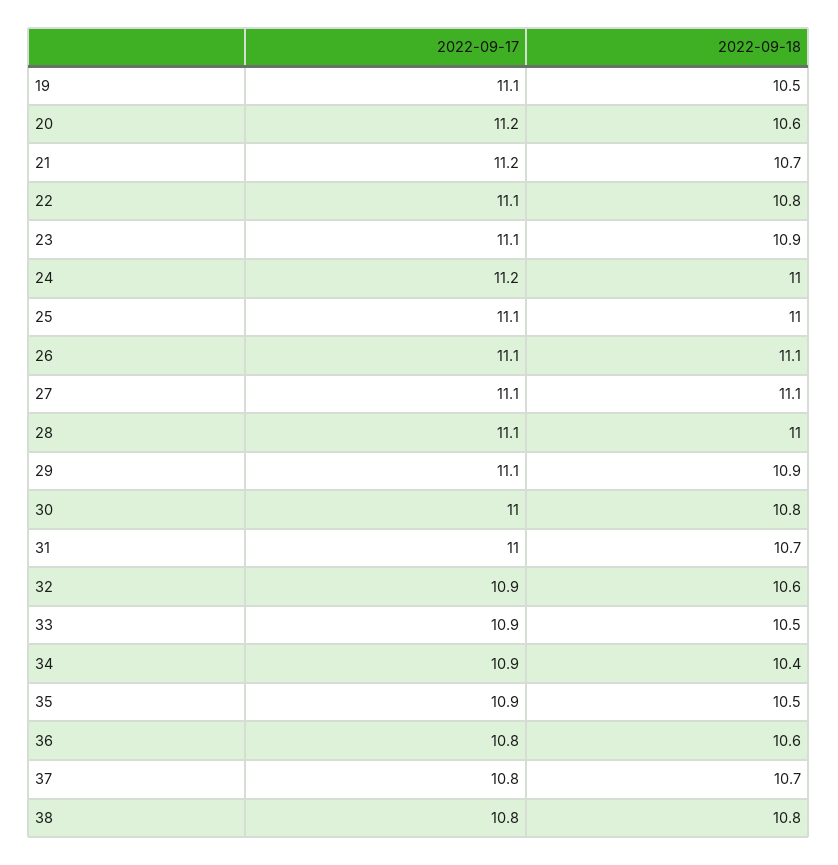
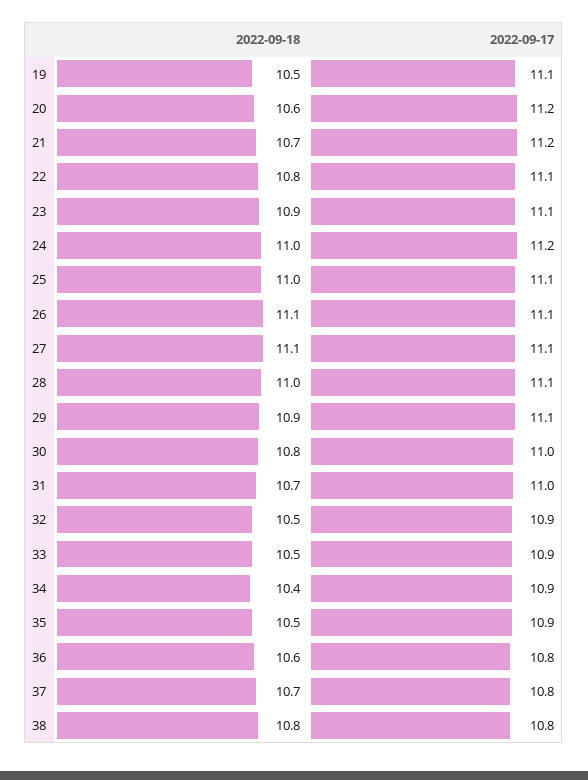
  {
    "2022-09-17": {
      "19": 11.1,
      "20": 11.2,
      "21": 11.2,
      "22": 11.1,
      "23": 11.1,
      "24": 11.2,
      "25": 11.1,
      "26": 11.1,
      "27": 11.1,
      "28": 11.1,
      "29": 11.1,
      "30": 11,
      "31": 11,
      "32": 10.9,
      "33": 10.9,
      "34": 10.9,
      "35": 10.9,
      "36": 10.8,
      "37": 10.8,
      "38": 10.8
    },
    "2022-09-18": {
      "19": 10.5,
      "20": 10.6,
      "21": 10.7,
      "22": 10.8,
      "23": 10.9,
      "24": 11,
      "25": 11,
      "26": 11.1,
      "27": 11.1,
      "28": 11,
      "29": 10.9,
      "30": 10.8,
      "31": 10.7,
-     "32": 10.6,
+     "32": 10.5,
      "33": 10.5,
      "34": 10.4,
      "35": 10.5,
      "36": 10.6,
      "37": 10.7,
      "38": 10.8
    }
  }

